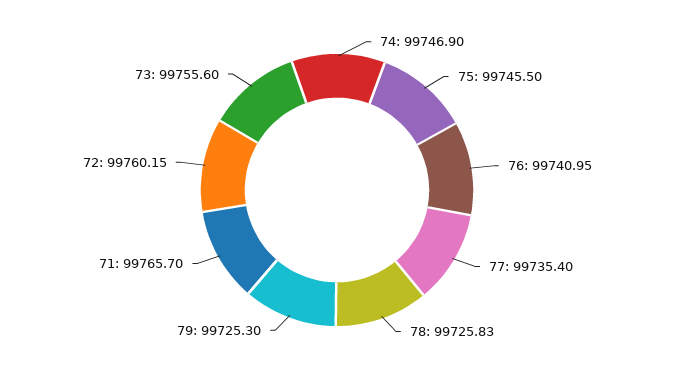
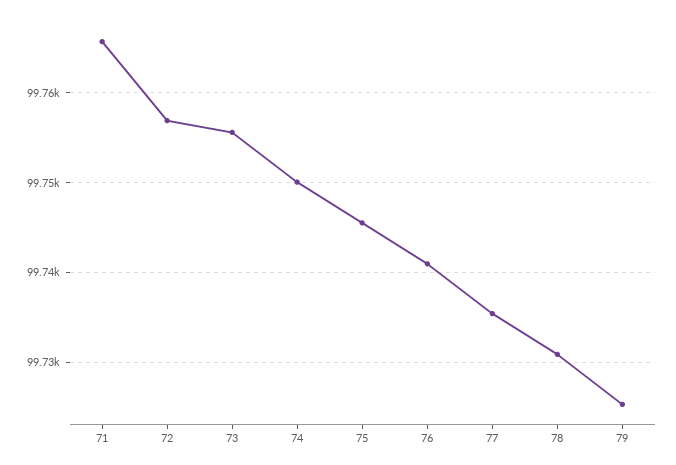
  {
-   "74": 99746.9,
+   "74": 99750,
    "75": 99745.5,
    "76": 99740.95,
    "77": 99735.4,
-   "78": 99725.83,
+   "78": 99731,
    "79": 99725.3,
    "71": 99765.7,
-   "72": 99760.15,
+   "72": 99757,
    "73": 99755.6
  }

